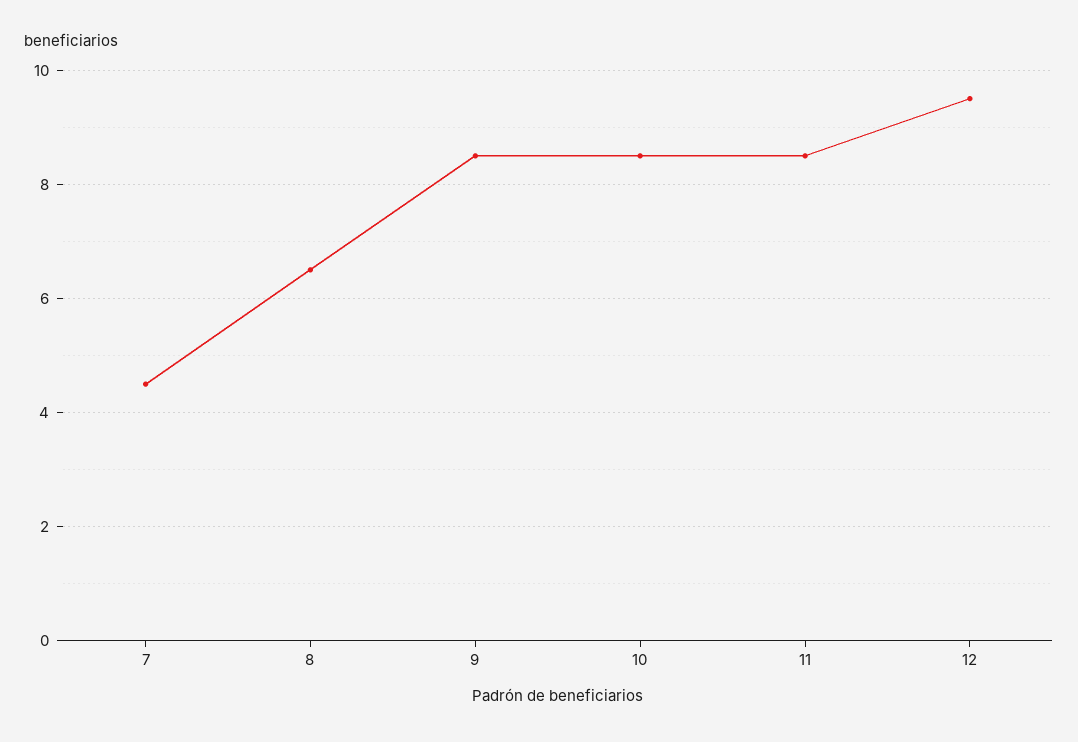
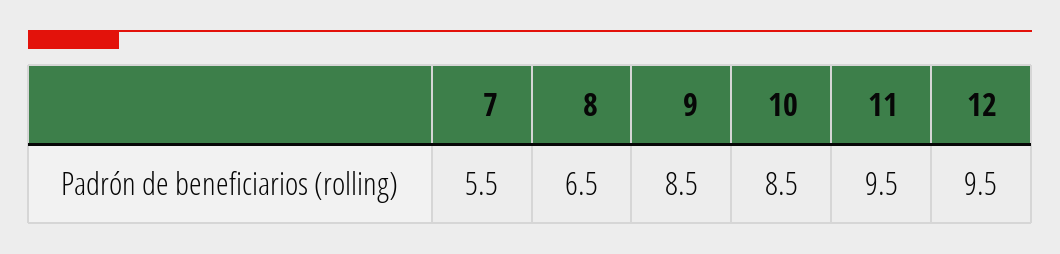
  {
-   "7": 4.5,
+   "7": 5.5,
    "8": 6.5,
    "9": 8.5,
    "10": 8.5,
-   "11": 8.5,
+   "11": 9.5,
    "12": 9.5
  }

